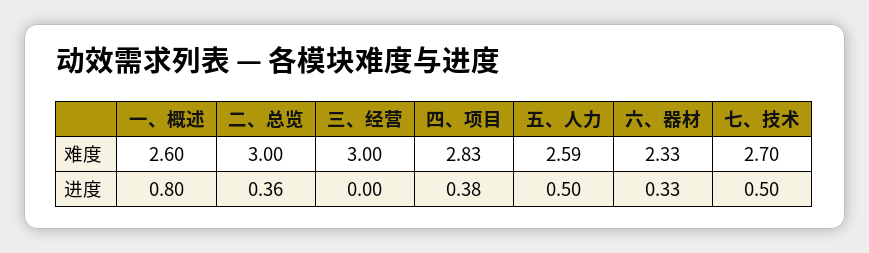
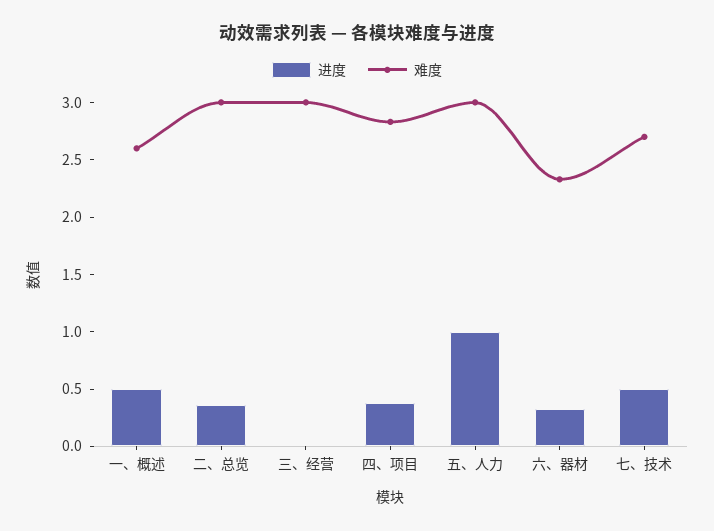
  {
    "难度": {
      "一、概述": 2.6,
      "二、总览": 3,
      "三、经营": 3,
      "四、项目": 2.83,
-     "五、人力": 2.59,
+     "五、人力": 3,
      "六、器材": 2.33,
      "七、技术": 2.7
    },
    "进度": {
-     "一、概述": 0.8,
+     "一、概述": 0.5,
      "二、总览": 0.36,
      "三、经营": 0,
      "四、项目": 0.38,
-     "五、人力": 0.5,
+     "五、人力": 1,
      "六、器材": 0.33,
      "七、技术": 0.5
    }
  }

